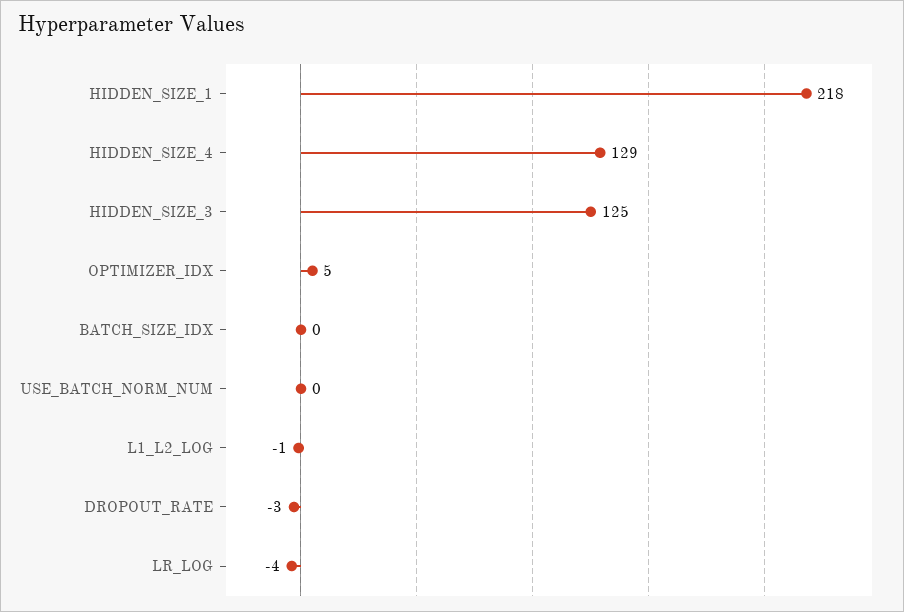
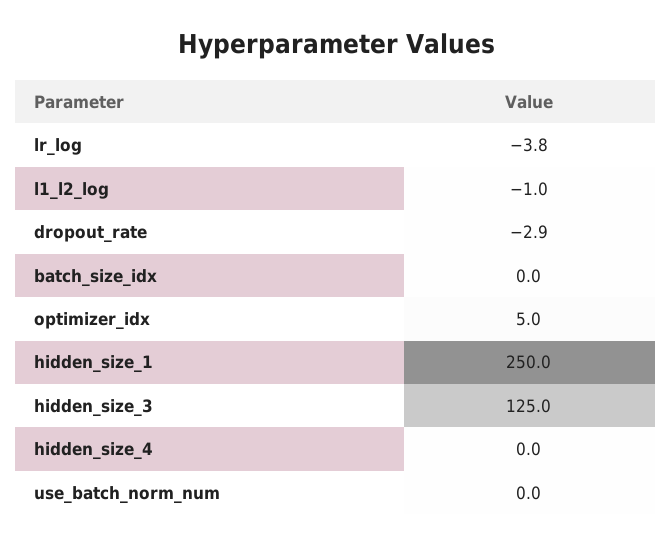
  {
-   "HIDDEN_SIZE_1": 218,
+   "HIDDEN_SIZE_1": 250,
-   "HIDDEN_SIZE_4": 129,
+   "HIDDEN_SIZE_4": 0,
    "HIDDEN_SIZE_3": 125,
    "OPTIMIZER_IDX": 5,
    "BATCH_SIZE_IDX": 0,
    "USE_BATCH_NORM_NUM": 0,
    "L1_L2_LOG": -1,
    "DROPOUT_RATE": -2.9,
    "LR_LOG": -3.8
  }

